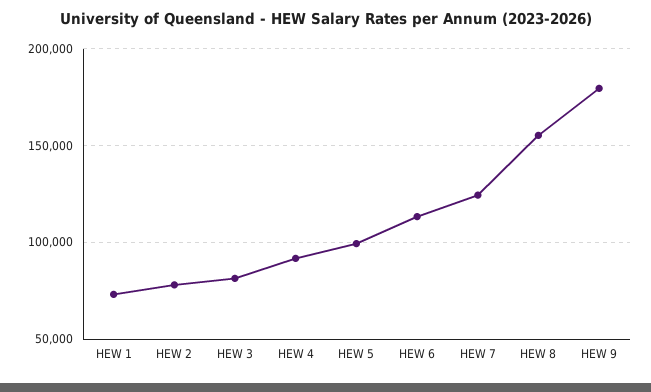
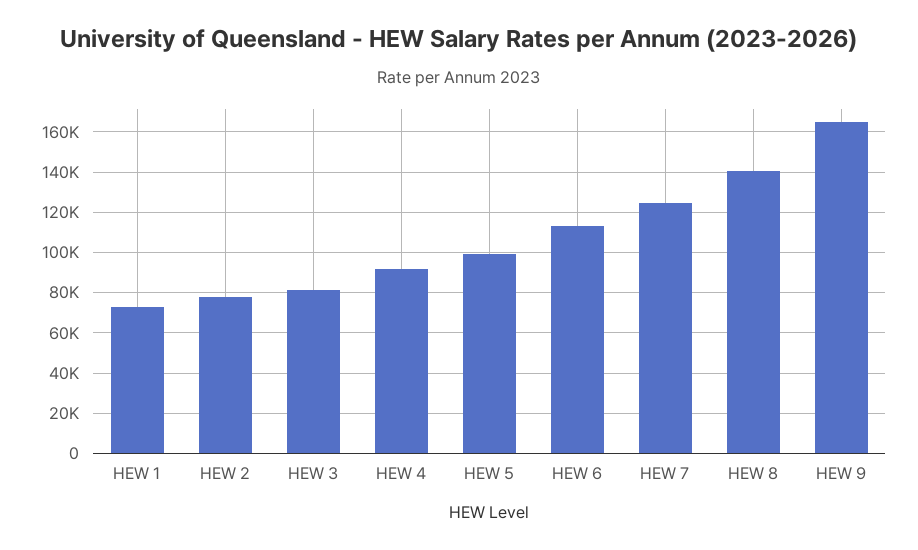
  {
    "HEW 1": 75000,
    "HEW 2": 80000,
    "HEW 3": 80000,
    "HEW 4": 90000,
    "HEW 5": 100000,
    "HEW 6": 115000,
    "HEW 7": 125000,
-   "HEW 8": 155000,
+   "HEW 8": 140000,
-   "HEW 9": 180000
+   "HEW 9": 165000
  }

